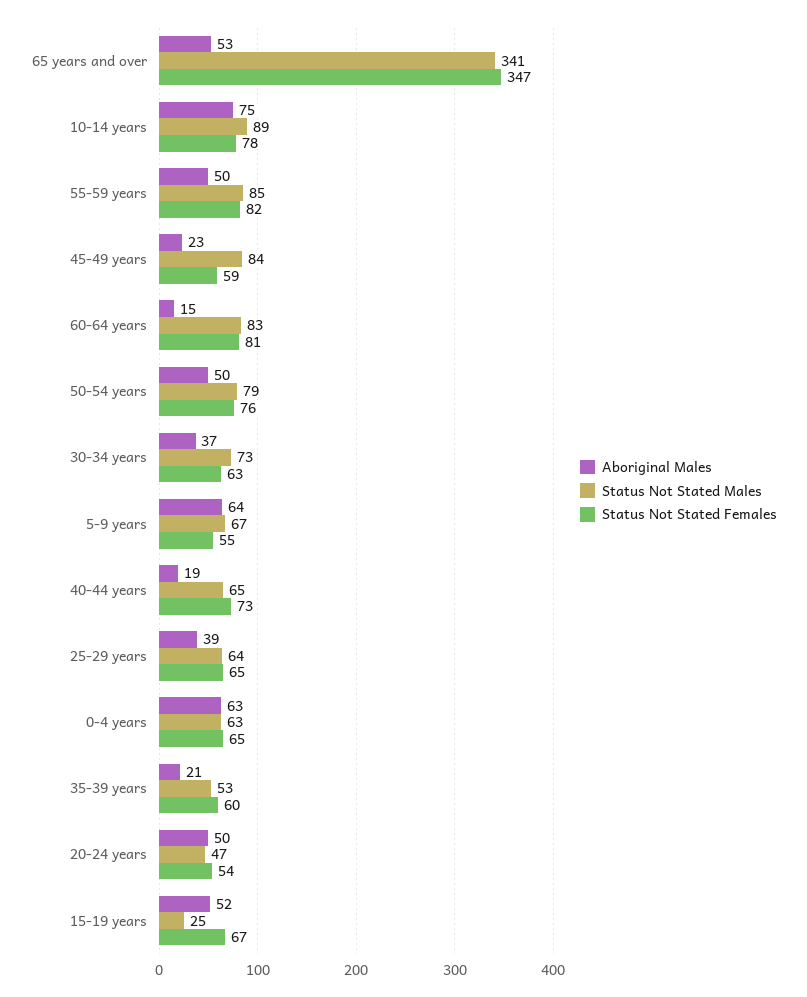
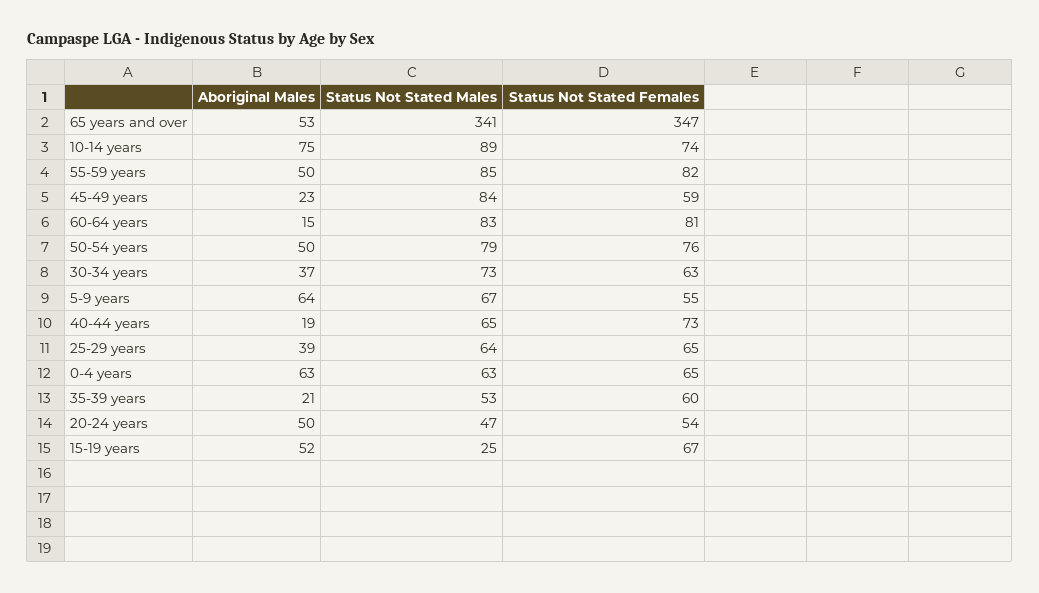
  {
    "Aboriginal Males": {
      "65 years and over": 53,
      "10-14 years": 75,
      "55-59 years": 50,
      "45-49 years": 23,
      "60-64 years": 15,
      "50-54 years": 50,
      "30-34 years": 37,
      "5-9 years": 64,
      "40-44 years": 19,
      "25-29 years": 39,
      "0-4 years": 63,
      "35-39 years": 21,
      "20-24 years": 50,
      "15-19 years": 52
    },
    "Status Not Stated Males": {
      "65 years and over": 341,
      "10-14 years": 89,
      "55-59 years": 85,
      "45-49 years": 84,
      "60-64 years": 83,
      "50-54 years": 79,
      "30-34 years": 73,
      "5-9 years": 67,
      "40-44 years": 65,
      "25-29 years": 64,
      "0-4 years": 63,
      "35-39 years": 53,
      "20-24 years": 47,
      "15-19 years": 25
    },
    "Status Not Stated Females": {
      "65 years and over": 347,
-     "10-14 years": 78,
+     "10-14 years": 74,
      "55-59 years": 82,
      "45-49 years": 59,
      "60-64 years": 81,
      "50-54 years": 76,
      "30-34 years": 63,
      "5-9 years": 55,
      "40-44 years": 73,
      "25-29 years": 65,
      "0-4 years": 65,
      "35-39 years": 60,
      "20-24 years": 54,
      "15-19 years": 67
    }
  }

